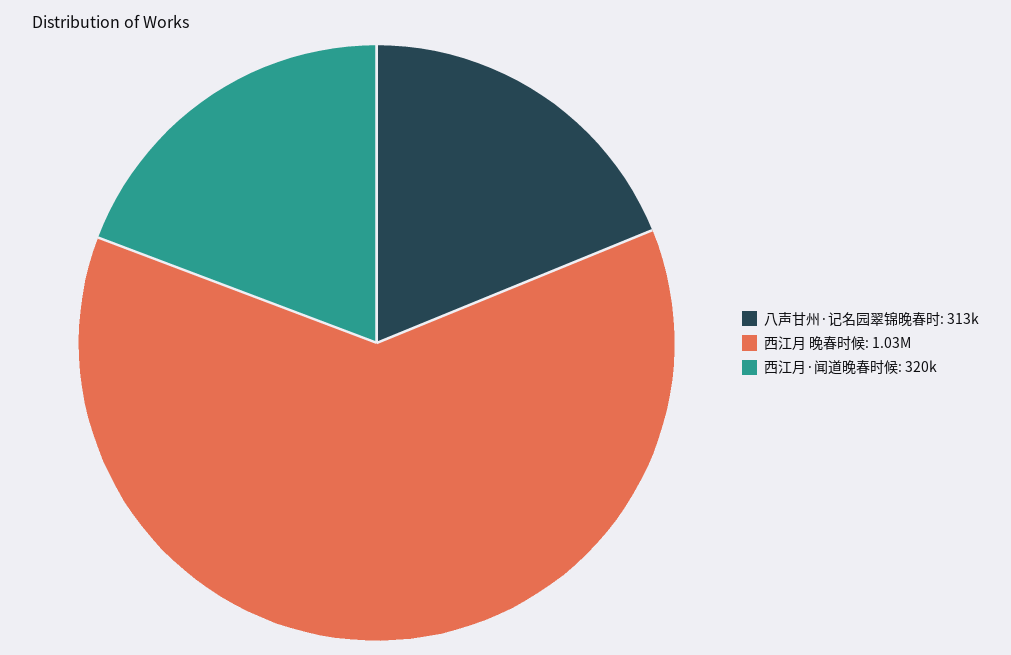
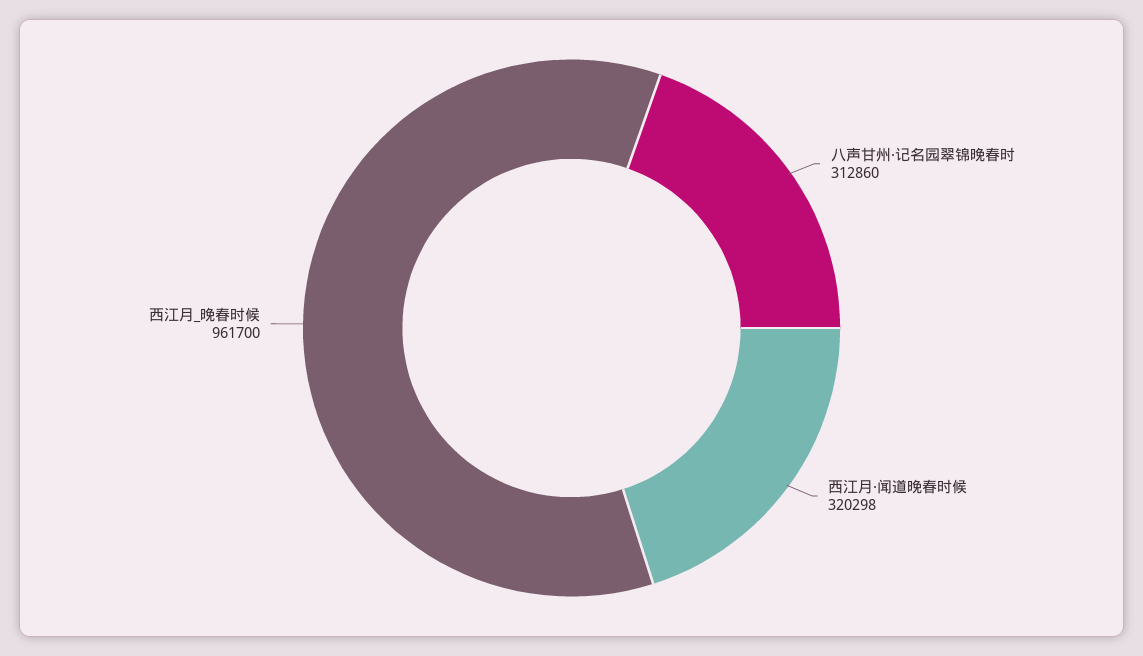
  {
    "八声甘州·记名园翠锦晚春时": 312860,
-   "西江月 晚春时候": 1030000,
+   "西江月 晚春时候": 961700,
    "西江月·闻道晚春时候": 320298
  }

